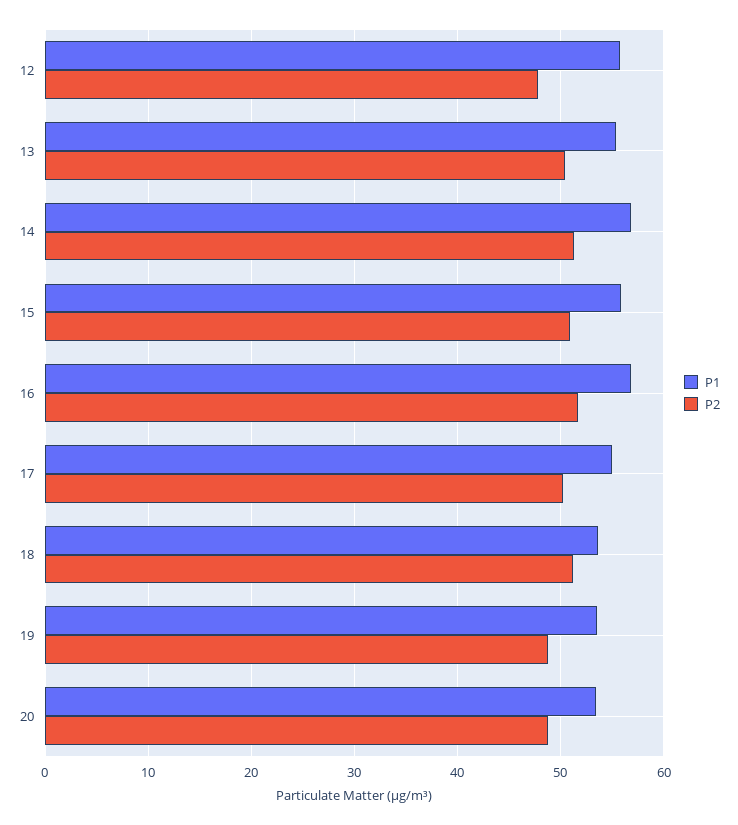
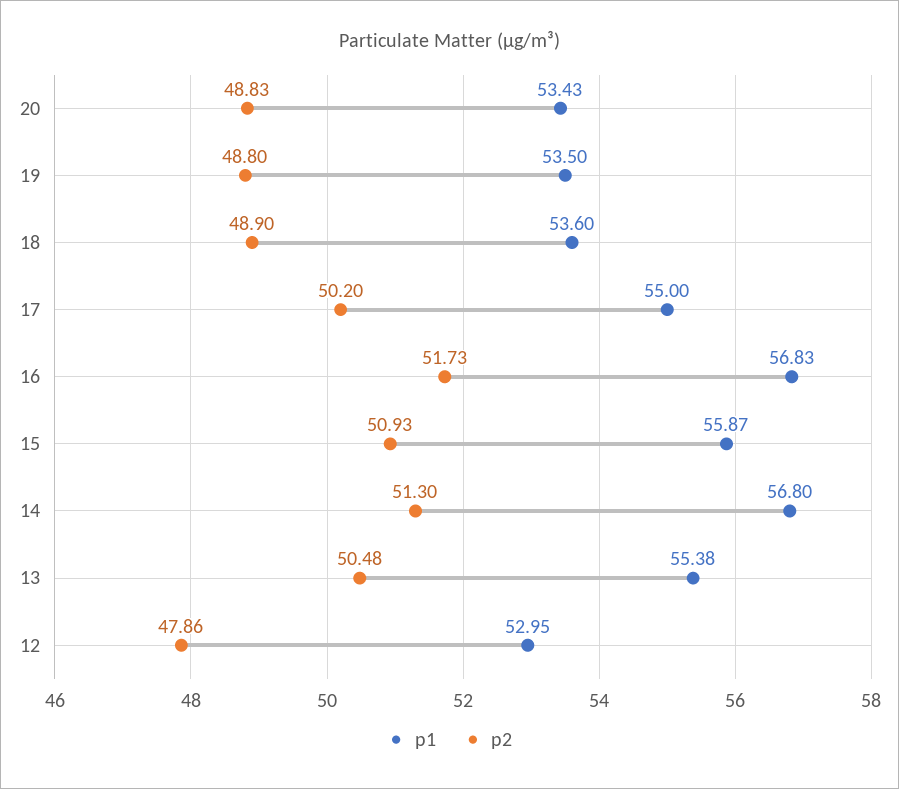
  {
    "P1": {
-     "12": 56,
+     "12": 52.95,
      "13": 55.38,
      "14": 56.8,
      "15": 55.87,
      "16": 56.83,
      "17": 55,
      "18": 53.6,
      "19": 53.5,
      "20": 53.43
    },
    "P2": {
      "12": 47.86,
      "13": 50.48,
      "14": 51.3,
      "15": 50.93,
      "16": 51.73,
      "17": 50.2,
-     "18": 51,
+     "18": 48.9,
      "19": 48.8,
      "20": 48.83
    }
  }

